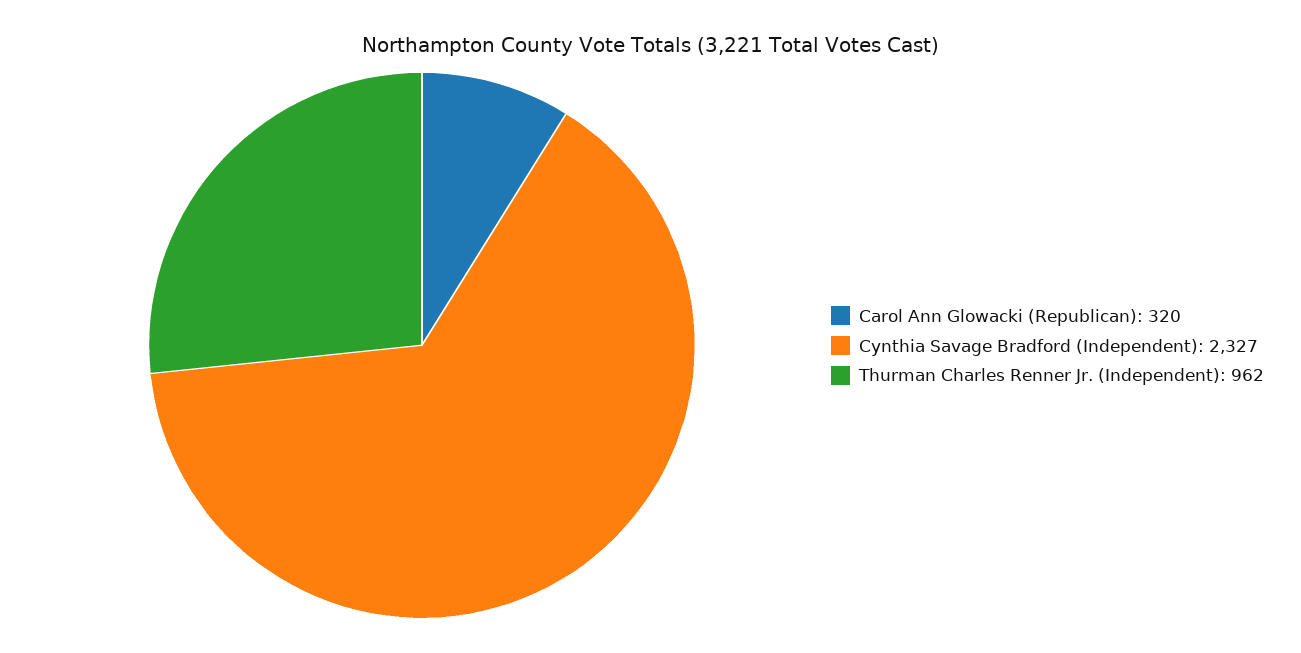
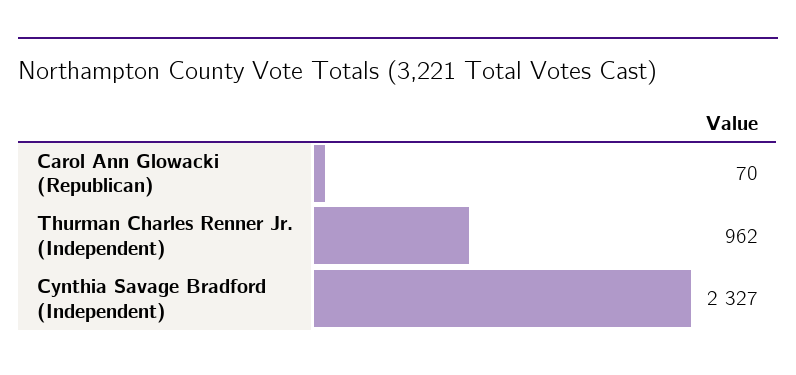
  {
-   "Carol Ann Glowacki (Republican)": 320,
+   "Carol Ann Glowacki (Republican)": 70,
    "Cynthia Savage Bradford (Independent)": 2327,
    "Thurman Charles Renner Jr. (Independent)": 962
  }

